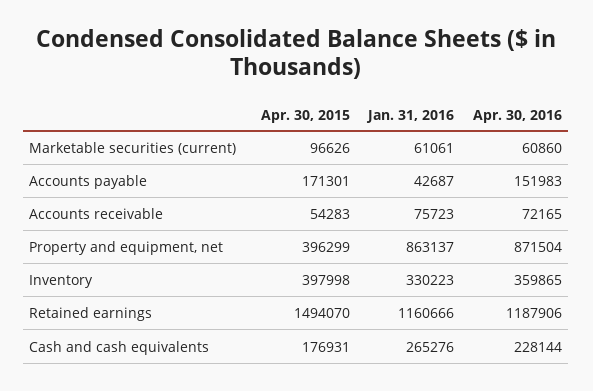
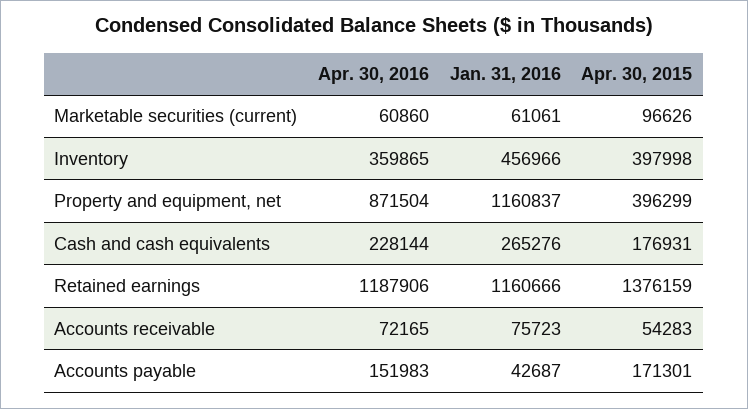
  {
    "Apr. 30, 2015": {
      "Marketable securities (current)": 96626,
      "Accounts payable": 171301,
      "Accounts receivable": 54283,
      "Property and equipment, net": 396299,
      "Inventory": 397998,
-     "Retained earnings": 1494070,
+     "Retained earnings": 1376159,
      "Cash and cash equivalents": 176931
    },
    "Jan. 31, 2016": {
      "Marketable securities (current)": 61061,
      "Accounts payable": 42687,
      "Accounts receivable": 75723,
-     "Property and equipment, net": 863137,
+     "Property and equipment, net": 1160837,
-     "Inventory": 330223,
+     "Inventory": 456966,
      "Retained earnings": 1160666,
      "Cash and cash equivalents": 265276
    },
    "Apr. 30, 2016": {
      "Marketable securities (current)": 60860,
      "Accounts payable": 151983,
      "Accounts receivable": 72165,
      "Property and equipment, net": 871504,
      "Inventory": 359865,
      "Retained earnings": 1187906,
      "Cash and cash equivalents": 228144
    }
  }

